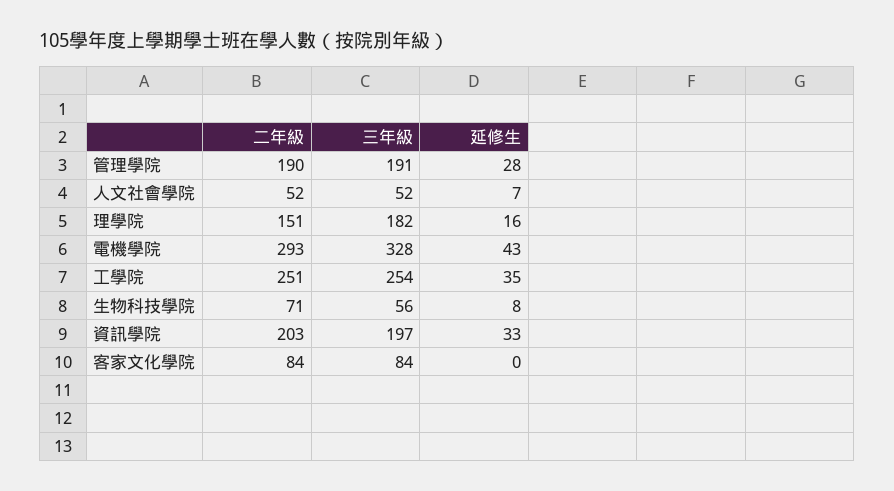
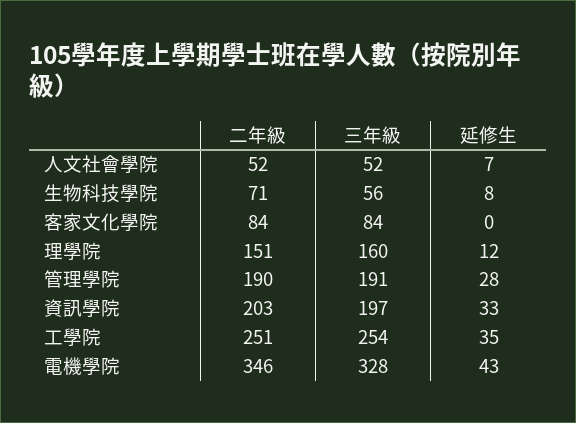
  {
    "二年級": {
      "管理學院": 190,
      "人文社會學院": 52,
      "理學院": 151,
-     "電機學院": 293,
+     "電機學院": 346,
      "工學院": 251,
      "生物科技學院": 71,
      "資訊學院": 203,
      "客家文化學院": 84
    },
    "三年級": {
      "管理學院": 191,
      "人文社會學院": 52,
-     "理學院": 182,
+     "理學院": 160,
      "電機學院": 328,
      "工學院": 254,
      "生物科技學院": 56,
      "資訊學院": 197,
      "客家文化學院": 84
    },
    "延修生": {
      "管理學院": 28,
      "人文社會學院": 7,
-     "理學院": 16,
+     "理學院": 12,
      "電機學院": 43,
      "工學院": 35,
      "生物科技學院": 8,
      "資訊學院": 33,
      "客家文化學院": 0
    }
  }

